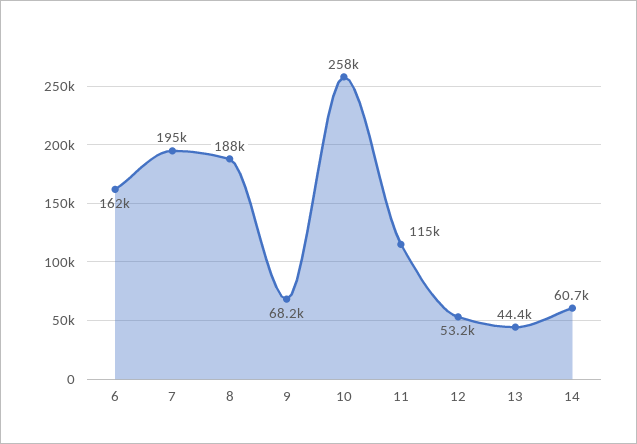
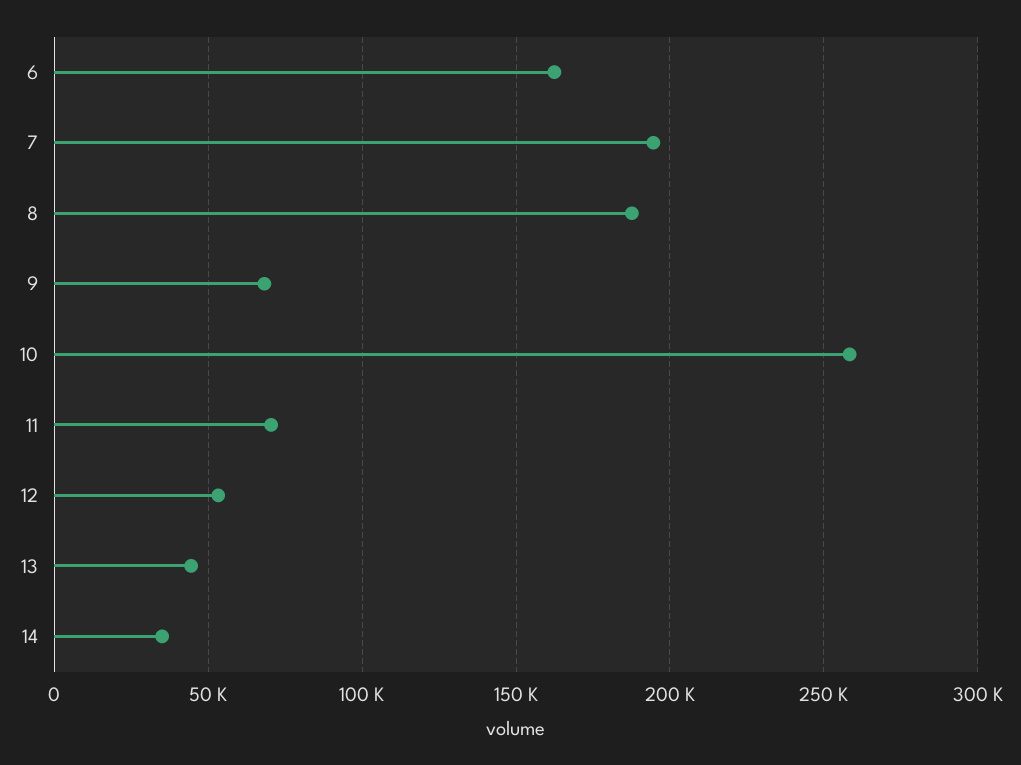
  {
    "6": 162000,
    "7": 195000,
    "8": 188000,
    "9": 68200,
    "10": 258000,
-   "11": 115000,
+   "11": 70000,
    "12": 53200,
    "13": 44400,
-   "14": 60700
+   "14": 35000
  }

